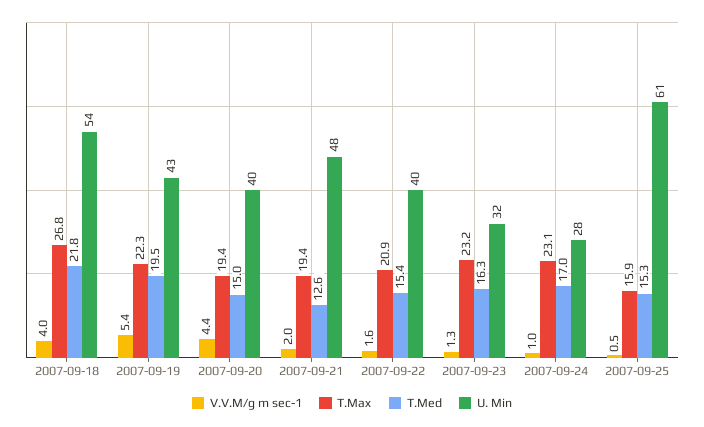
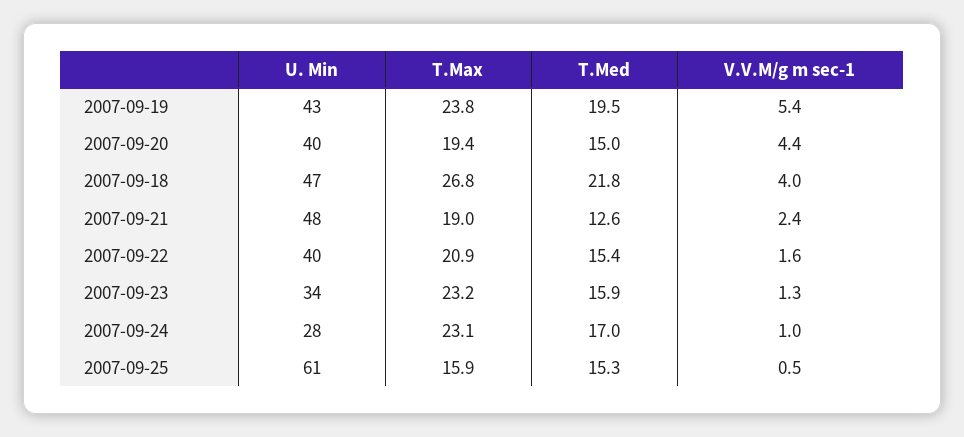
  {
    "V.V.M/g m sec-1": {
      "2007-09-18": 4,
      "2007-09-19": 5.4,
      "2007-09-20": 4.4,
-     "2007-09-21": 2,
+     "2007-09-21": 2.4,
      "2007-09-22": 1.6,
      "2007-09-23": 1.3,
      "2007-09-24": 1,
      "2007-09-25": 0.5
    },
    "T.Max": {
      "2007-09-18": 26.8,
-     "2007-09-19": 22.3,
+     "2007-09-19": 23.8,
      "2007-09-20": 19.4,
-     "2007-09-21": 19.4,
+     "2007-09-21": 19,
      "2007-09-22": 20.9,
      "2007-09-23": 23.2,
      "2007-09-24": 23.1,
      "2007-09-25": 15.9
    },
    "T.Med": {
      "2007-09-18": 21.8,
      "2007-09-19": 19.5,
      "2007-09-20": 15,
      "2007-09-21": 12.6,
      "2007-09-22": 15.4,
-     "2007-09-23": 16.3,
+     "2007-09-23": 15.9,
      "2007-09-24": 17,
      "2007-09-25": 15.3
    },
    "U. Min": {
-     "2007-09-18": 54,
+     "2007-09-18": 47,
      "2007-09-19": 43,
      "2007-09-20": 40,
      "2007-09-21": 48,
      "2007-09-22": 40,
-     "2007-09-23": 32,
+     "2007-09-23": 34,
      "2007-09-24": 28,
      "2007-09-25": 61
    }
  }

